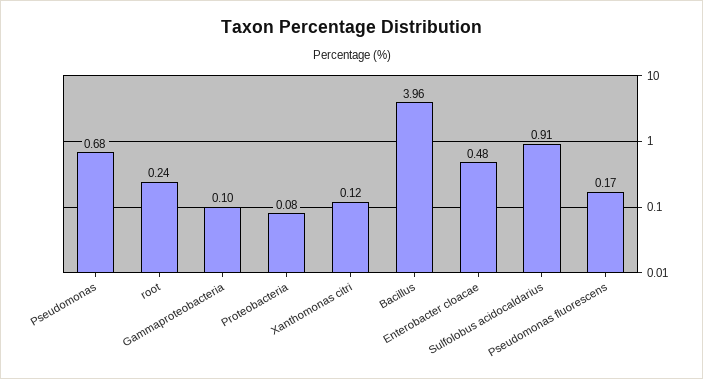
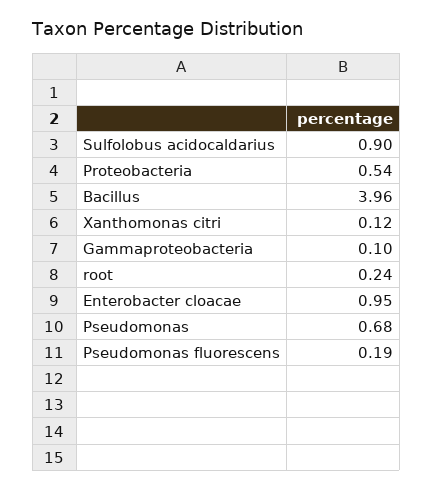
  {
    "Pseudomonas": 0.68,
    "root": 0.24,
    "Gammaproteobacteria": 0.1,
-   "Proteobacteria": 0.08,
+   "Proteobacteria": 0.54,
    "Xanthomonas citri": 0.12,
    "Bacillus": 3.96,
-   "Enterobacter cloacae": 0.48,
+   "Enterobacter cloacae": 0.95,
-   "Sulfolobus acidocaldarius": 0.91,
+   "Sulfolobus acidocaldarius": 0.9,
-   "Pseudomonas fluorescens": 0.17
+   "Pseudomonas fluorescens": 0.19
  }

